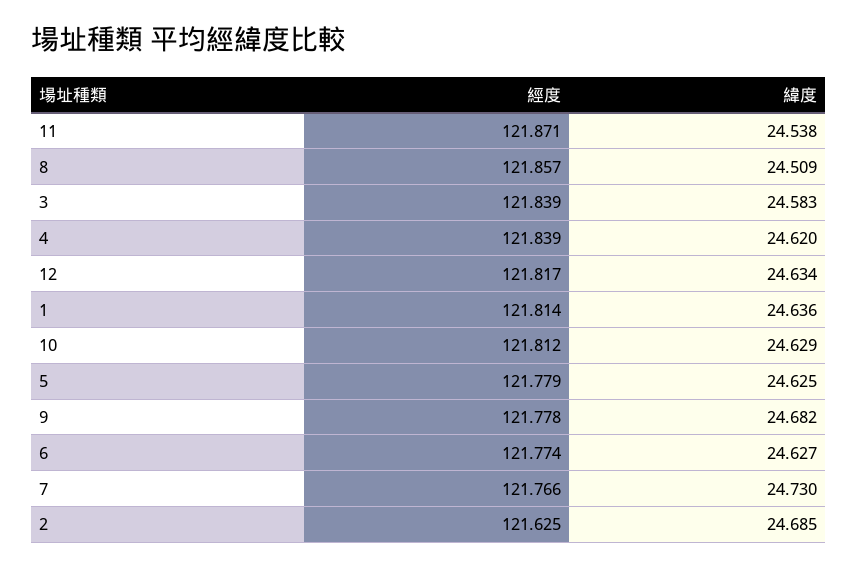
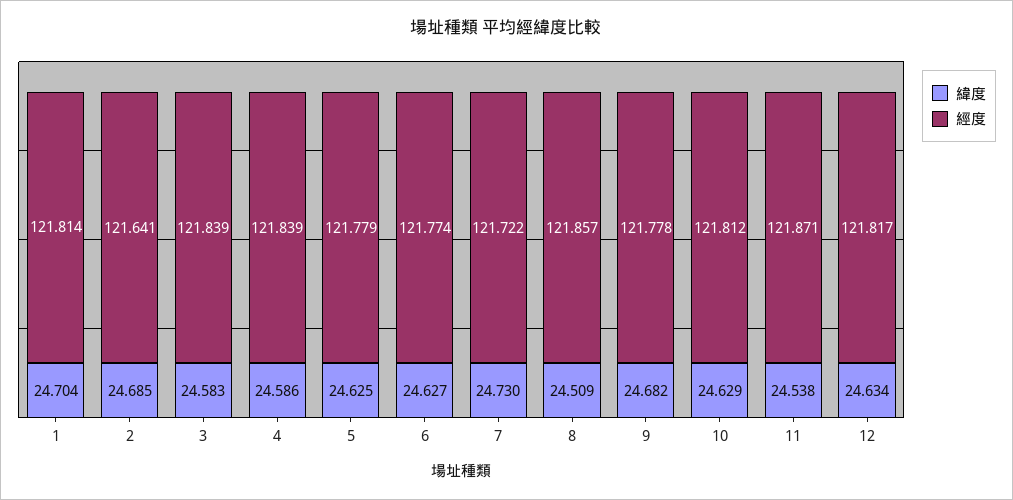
  {
    "經度": {
      "11": 121.871,
      "8": 121.857,
      "3": 121.839,
      "4": 121.839,
      "12": 121.817,
      "1": 121.814,
      "10": 121.812,
      "5": 121.779,
      "9": 121.778,
      "6": 121.774,
-     "7": 121.766,
+     "7": 121.722,
-     "2": 121.625
+     "2": 121.641
    },
    "緯度": {
      "11": 24.538,
      "8": 24.509,
      "3": 24.583,
-     "4": 24.62,
+     "4": 24.586,
      "12": 24.634,
-     "1": 24.636,
+     "1": 24.704,
      "10": 24.629,
      "5": 24.625,
      "9": 24.682,
      "6": 24.627,
      "7": 24.73,
      "2": 24.685
    }
  }

